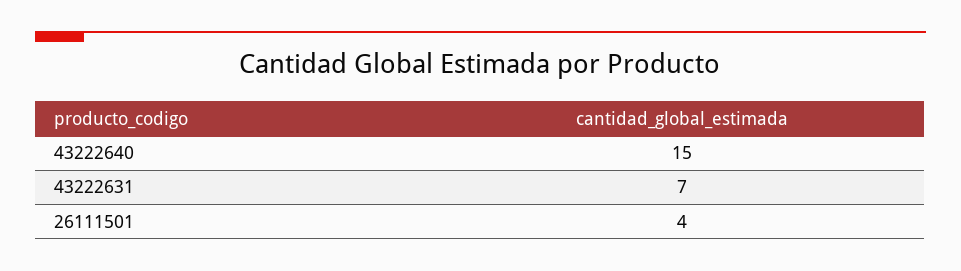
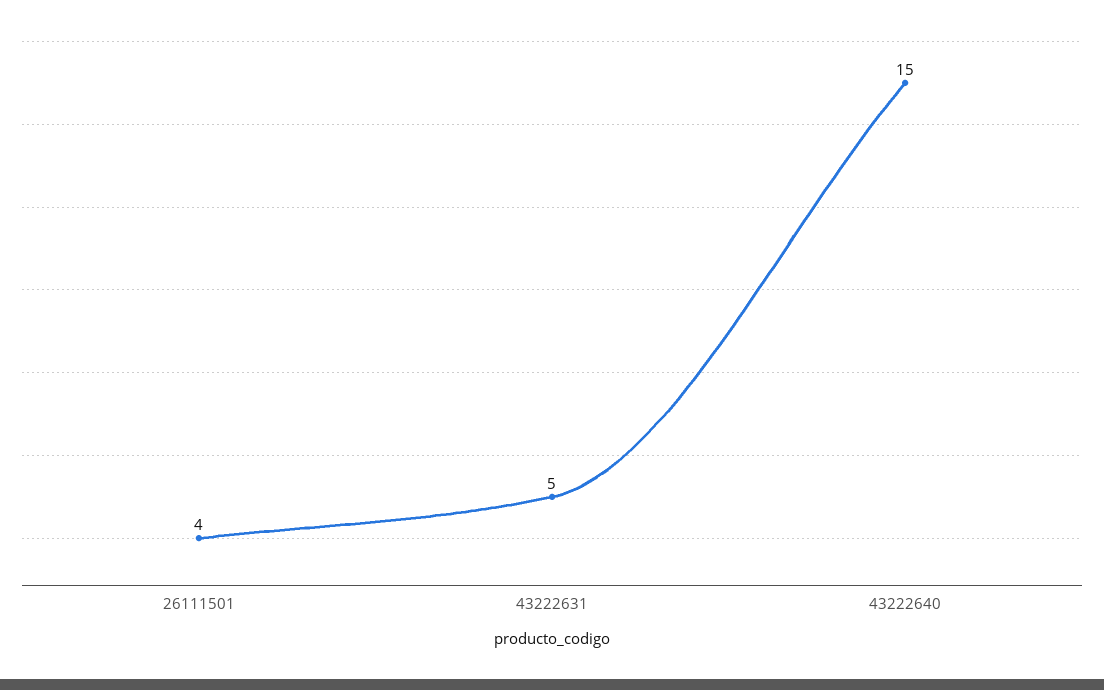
  {
    "43222640": 15,
-   "43222631": 7,
+   "43222631": 5,
    "26111501": 4
  }

